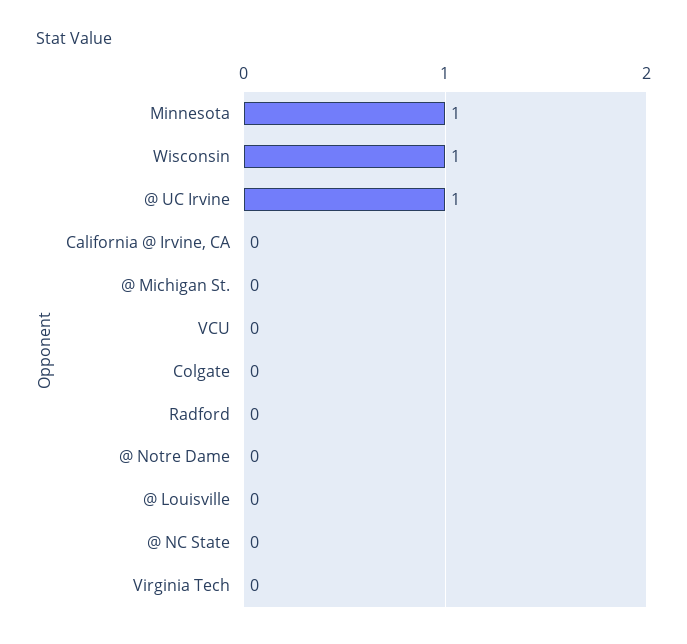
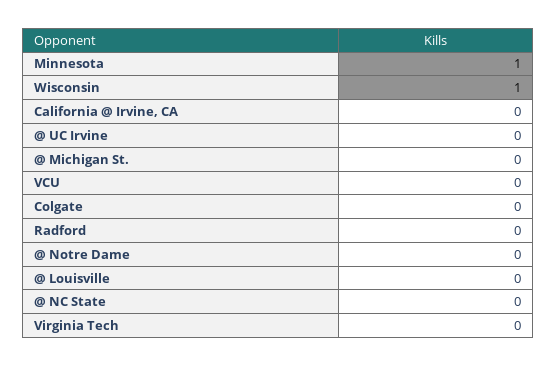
  {
    "Minnesota": 1,
    "Wisconsin": 1,
-   "@ UC Irvine": 1,
+   "@ UC Irvine": 0,
    "California @ Irvine, CA": 0,
    "@ Michigan St.": 0,
    "VCU": 0,
    "Colgate": 0,
    "Radford": 0,
    "@ Notre Dame": 0,
    "@ Louisville": 0,
    "@ NC State": 0,
    "Virginia Tech": 0
  }

